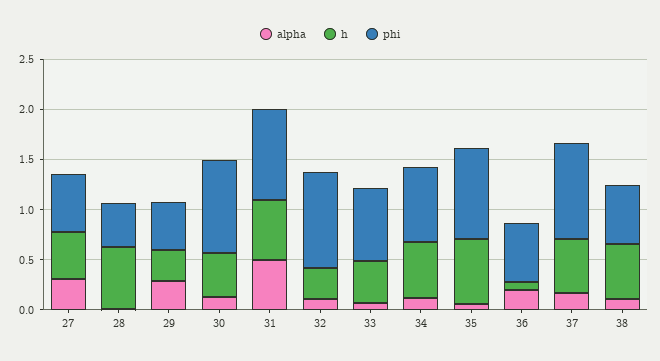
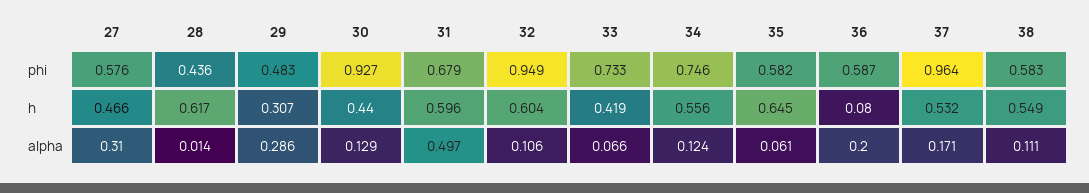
  {
    "alpha": {
      "27": 0.31,
      "28": 0.014,
      "29": 0.286,
      "30": 0.129,
      "31": 0.497,
      "32": 0.106,
      "33": 0.066,
      "34": 0.124,
      "35": 0.061,
      "36": 0.2,
      "37": 0.171,
      "38": 0.111
    },
    "h": {
      "27": 0.466,
      "28": 0.617,
      "29": 0.307,
      "30": 0.44,
      "31": 0.596,
-     "32": 0.3,
+     "32": 0.604,
      "33": 0.419,
      "34": 0.556,
      "35": 0.645,
      "36": 0.08,
      "37": 0.532,
      "38": 0.549
    },
    "phi": {
      "27": 0.576,
      "28": 0.436,
      "29": 0.483,
      "30": 0.927,
-     "31": 0.9,
+     "31": 0.679,
      "32": 0.949,
      "33": 0.733,
      "34": 0.746,
-     "35": 0.9,
+     "35": 0.582,
      "36": 0.587,
      "37": 0.964,
      "38": 0.583
    }
  }

